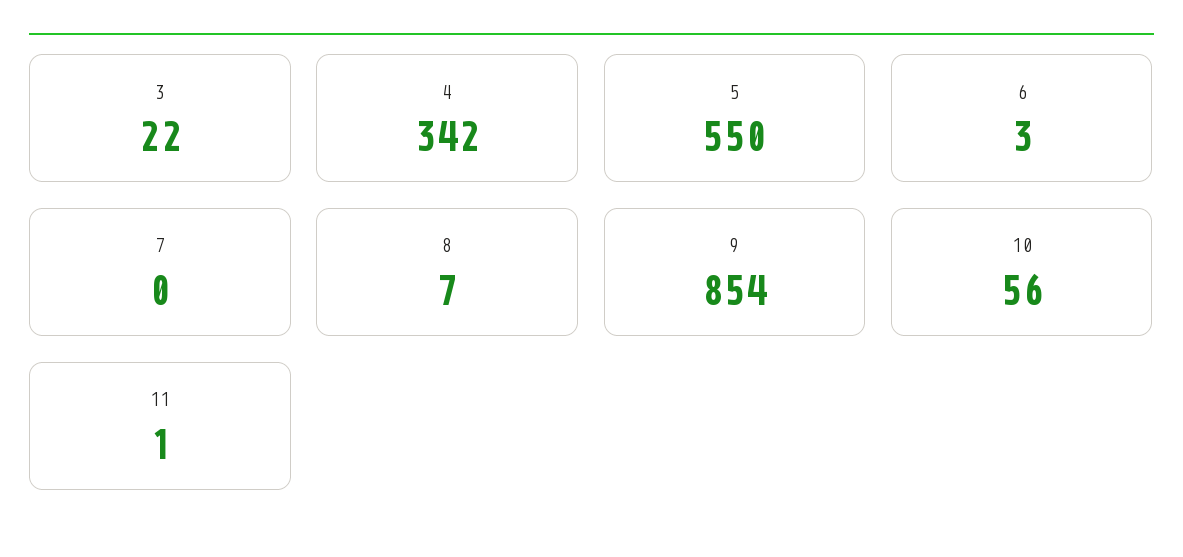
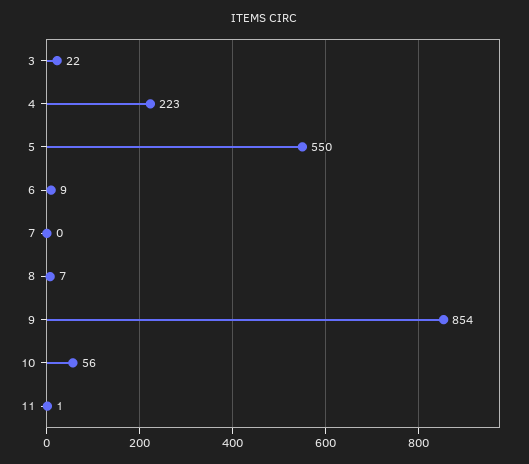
  {
    "3": 22,
-   "4": 342,
+   "4": 223,
    "5": 550,
-   "6": 3,
+   "6": 9,
    "7": 0,
    "8": 7,
    "9": 854,
    "10": 56,
    "11": 1
  }

